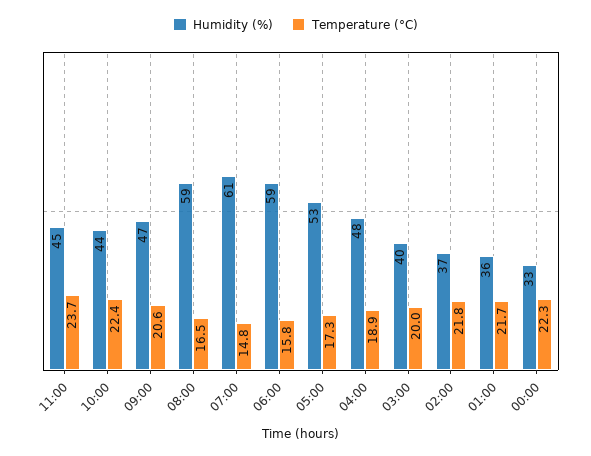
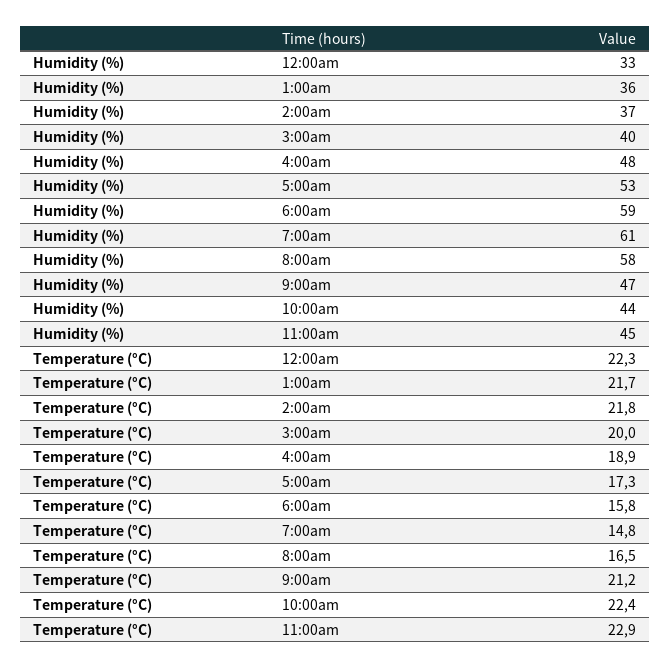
  {
    "Humidity (%)": {
      "11:00": 45,
      "10:00": 44,
      "09:00": 47,
-     "08:00": 59,
+     "08:00": 58,
      "07:00": 61,
      "06:00": 59,
      "05:00": 53,
      "04:00": 48,
      "03:00": 40,
      "02:00": 37,
      "01:00": 36,
      "00:00": 33
    },
    "Temperature (°C)": {
-     "11:00": 23.7,
+     "11:00": 22.9,
      "10:00": 22.4,
-     "09:00": 20.6,
+     "09:00": 21.2,
      "08:00": 16.5,
      "07:00": 14.8,
      "06:00": 15.8,
      "05:00": 17.3,
      "04:00": 18.9,
      "03:00": 20,
      "02:00": 21.8,
      "01:00": 21.7,
      "00:00": 22.3
    }
  }

